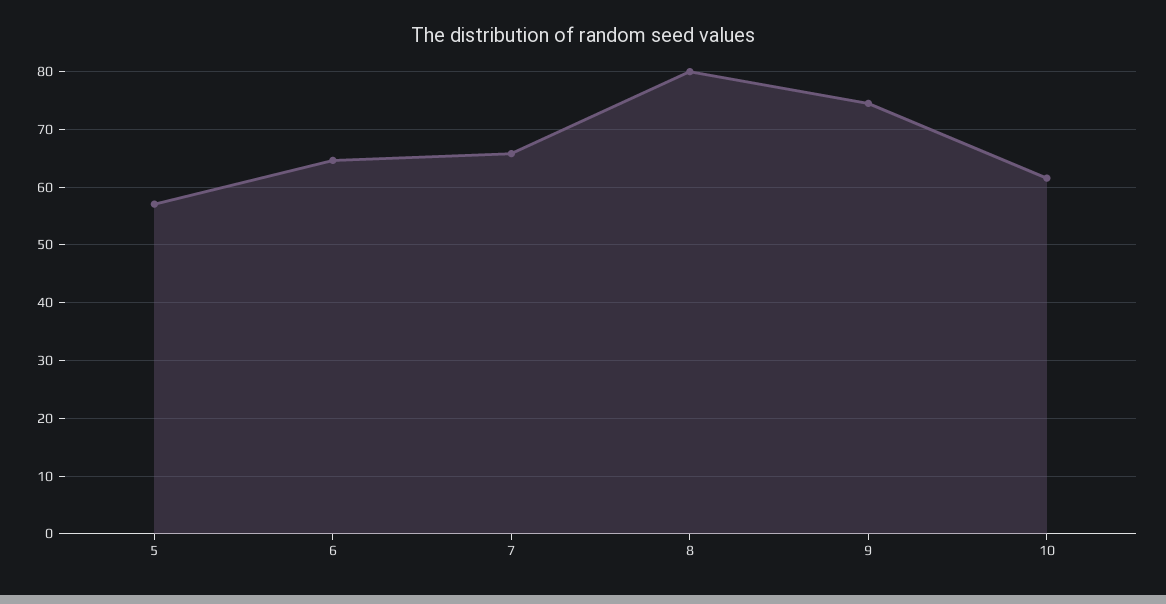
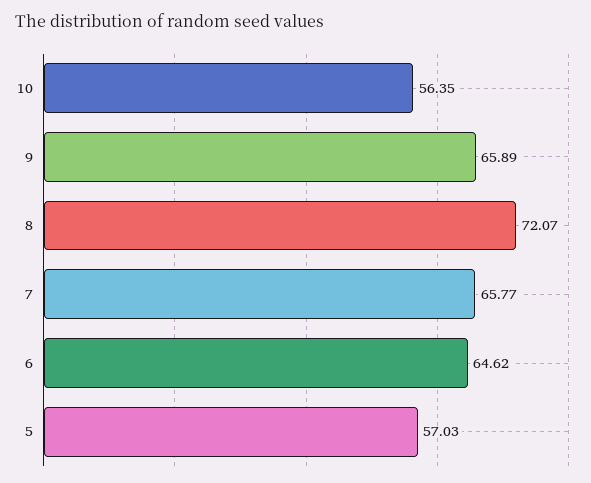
  {
    "5": 57.03,
    "6": 64.62,
    "7": 65.77,
-   "8": 80,
+   "8": 72.07,
-   "9": 74,
+   "9": 65.89,
-   "10": 62
+   "10": 56.35
  }

